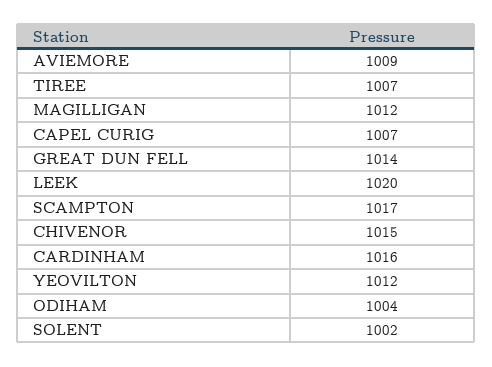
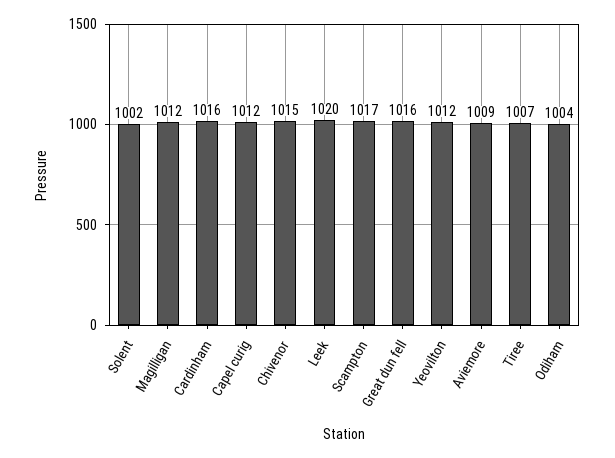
  {
    "AVIEMORE": 1009,
    "TIREE": 1007,
    "MAGILLIGAN": 1012,
-   "CAPEL CURIG": 1007,
+   "CAPEL CURIG": 1012,
-   "GREAT DUN FELL": 1014,
+   "GREAT DUN FELL": 1016,
    "LEEK": 1020,
    "SCAMPTON": 1017,
    "CHIVENOR": 1015,
    "CARDINHAM": 1016,
    "YEOVILTON": 1012,
    "ODIHAM": 1004,
    "SOLENT": 1002
  }

